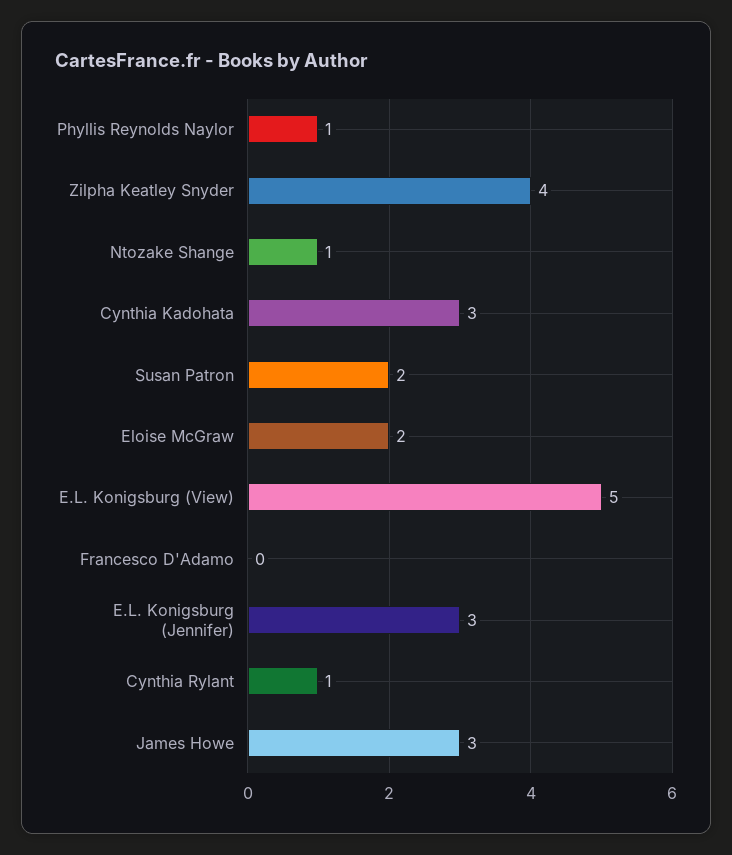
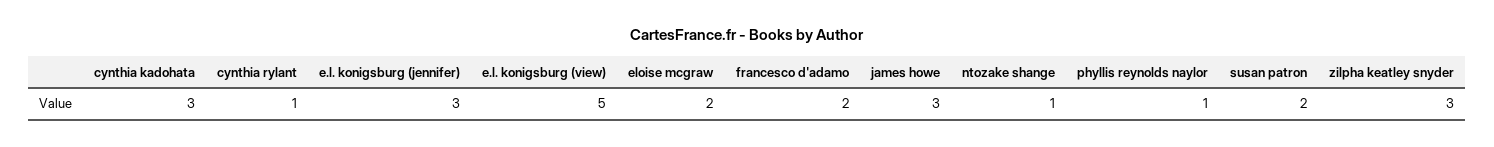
  {
    "Phyllis Reynolds Naylor": 1,
-   "Zilpha Keatley Snyder": 4,
+   "Zilpha Keatley Snyder": 3,
    "Ntozake Shange": 1,
    "Cynthia Kadohata": 3,
    "Susan Patron": 2,
    "Eloise McGraw": 2,
    "E.L. Konigsburg (View)": 5,
-   "Francesco D'Adamo": 0,
+   "Francesco D'Adamo": 2,
    "E.L. Konigsburg (Jennifer)": 3,
    "Cynthia Rylant": 1,
    "James Howe": 3
  }

